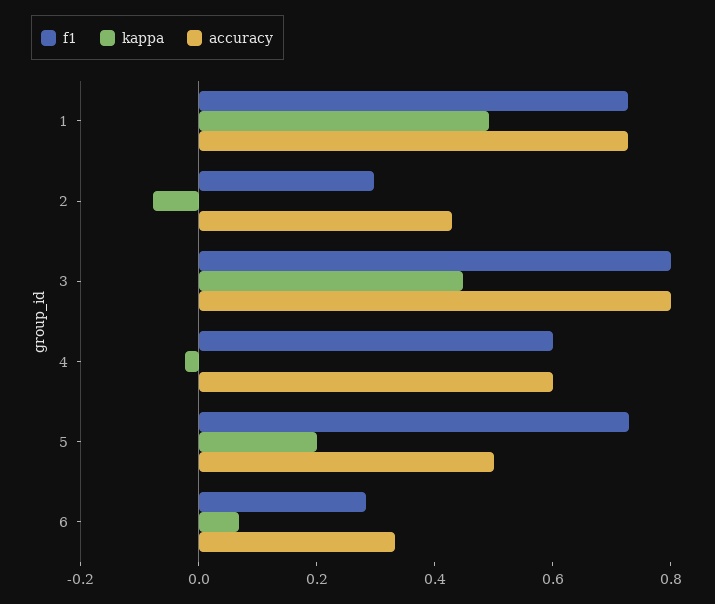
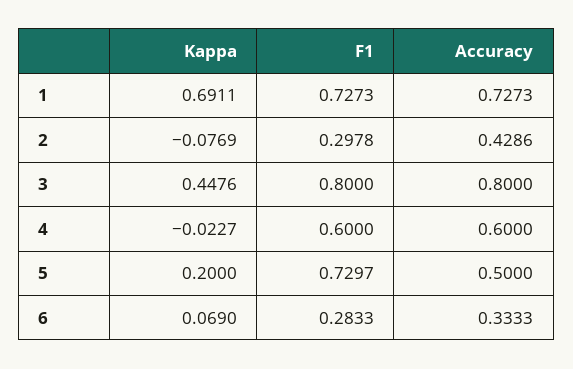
  {
    "f1": {
      "1": 0.7273,
      "2": 0.2978,
      "3": 0.8,
      "4": 0.6,
      "5": 0.7297,
      "6": 0.2833
    },
    "kappa": {
-     "1": 0.5,
+     "1": 0.6911,
      "2": -0.0769,
      "3": 0.4476,
      "4": -0.0227,
      "5": 0.2,
      "6": 0.069
    },
    "accuracy": {
      "1": 0.7273,
      "2": 0.4286,
      "3": 0.8,
      "4": 0.6,
      "5": 0.5,
      "6": 0.3333
    }
  }

